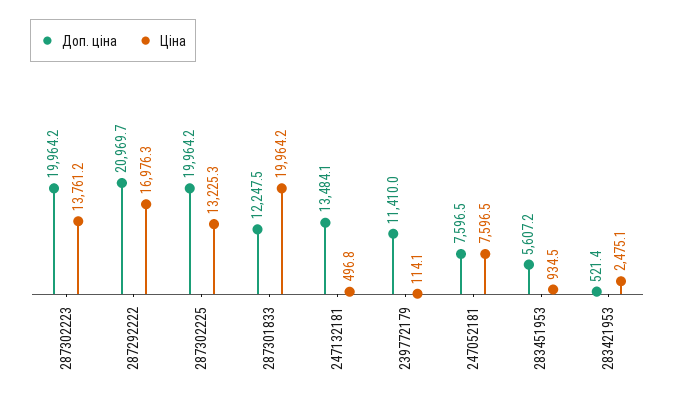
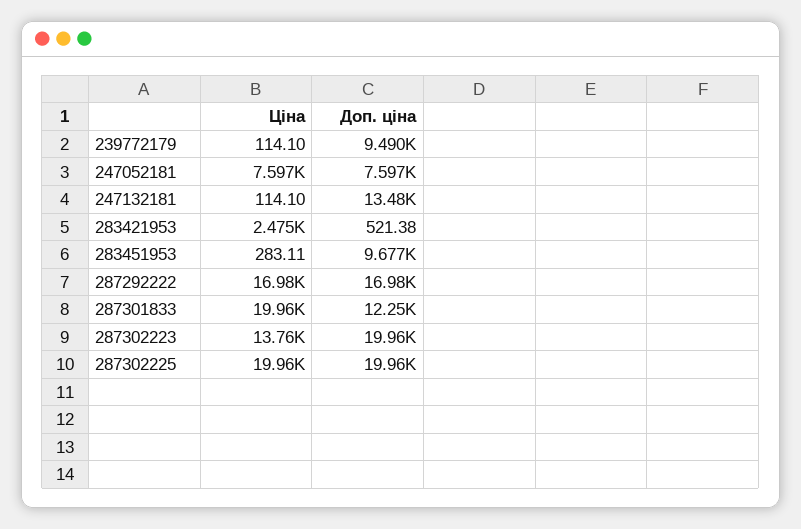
  {
    "Доп. ціна": {
      "287302223": 19964.2,
-     "287292222": 20969.7,
+     "287292222": 16980,
      "287302225": 19964.2,
      "287301833": 12247.5,
      "247132181": 13484.1,
-     "239772179": 11410,
+     "239772179": 9490,
      "247052181": 7596.5,
-     "283451953": 5607.2,
+     "283451953": 9677,
      "283421953": 521.38
    },
    "Ціна": {
      "287302223": 13761.2,
      "287292222": 16976.3,
-     "287302225": 13225.3,
+     "287302225": 19960,
      "287301833": 19964.2,
-     "247132181": 496.8,
+     "247132181": 114.1,
      "239772179": 114.1,
      "247052181": 7596.5,
-     "283451953": 934.5,
+     "283451953": 283.11,
      "283421953": 2475.1
    }
  }

